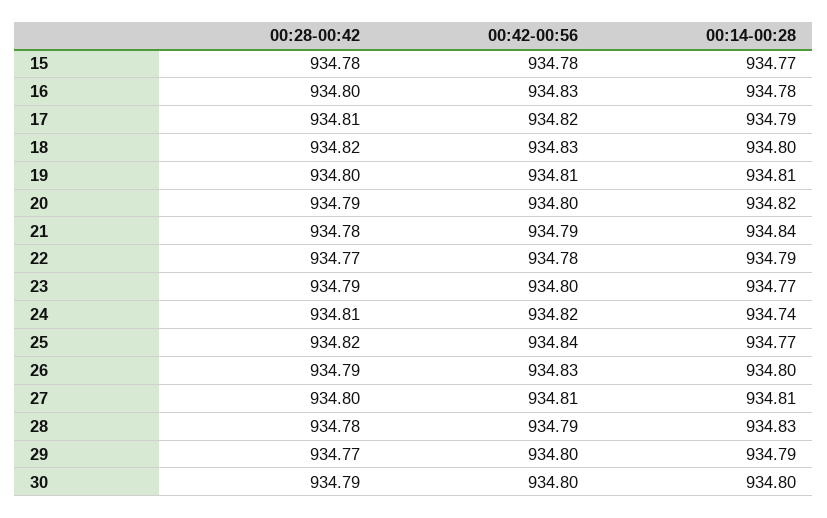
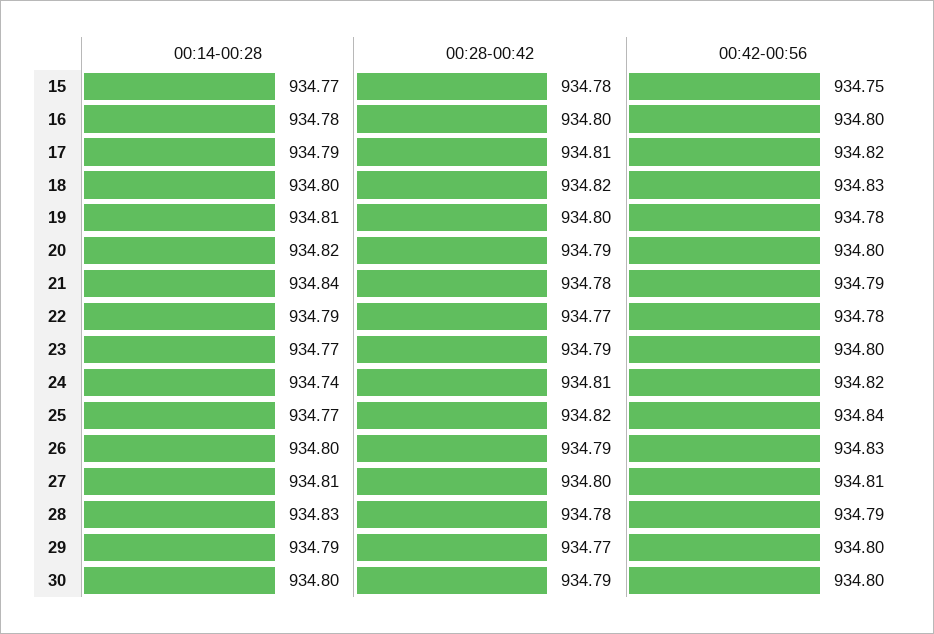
  {
    "00:28-00:42": {
      "15": 934.78,
      "16": 934.8,
      "17": 934.81,
      "18": 934.82,
      "19": 934.8,
      "20": 934.79,
      "21": 934.78,
      "22": 934.77,
      "23": 934.79,
      "24": 934.81,
      "25": 934.82,
      "26": 934.79,
      "27": 934.8,
      "28": 934.78,
      "29": 934.77,
      "30": 934.79
    },
    "00:42-00:56": {
-     "15": 934.78,
+     "15": 934.75,
-     "16": 934.83,
+     "16": 934.8,
      "17": 934.82,
      "18": 934.83,
-     "19": 934.81,
+     "19": 934.78,
      "20": 934.8,
      "21": 934.79,
      "22": 934.78,
      "23": 934.8,
      "24": 934.82,
      "25": 934.84,
      "26": 934.83,
      "27": 934.81,
      "28": 934.79,
      "29": 934.8,
      "30": 934.8
    },
    "00:14-00:28": {
      "15": 934.77,
      "16": 934.78,
      "17": 934.79,
      "18": 934.8,
      "19": 934.81,
      "20": 934.82,
      "21": 934.84,
      "22": 934.79,
      "23": 934.77,
      "24": 934.74,
      "25": 934.77,
      "26": 934.8,
      "27": 934.81,
      "28": 934.83,
      "29": 934.79,
      "30": 934.8
    }
  }

